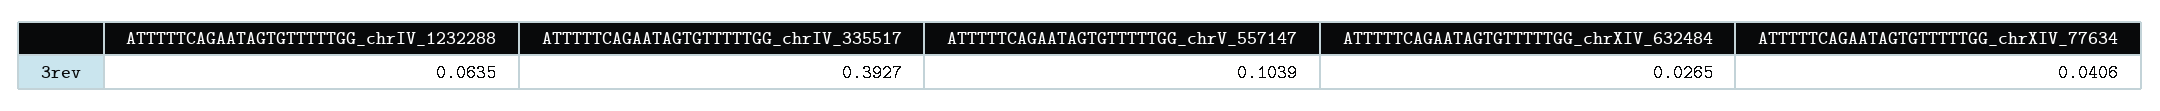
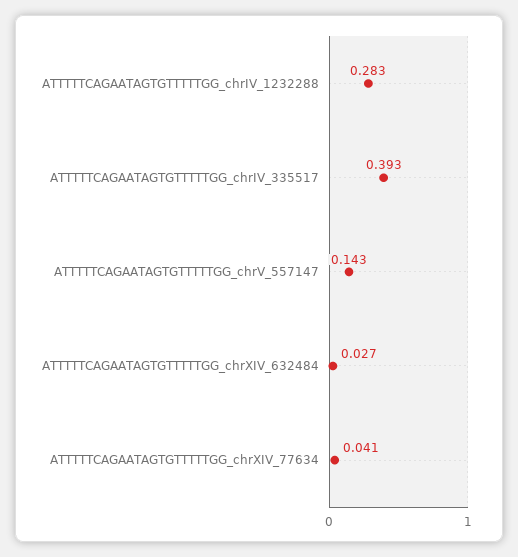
  {
-   "ATTTTTCAGAATAGTGTTTTTGG_chrIV_1232288": 0.0635,
+   "ATTTTTCAGAATAGTGTTTTTGG_chrIV_1232288": 0.283,
    "ATTTTTCAGAATAGTGTTTTTGG_chrIV_335517": 0.3927,
-   "ATTTTTCAGAATAGTGTTTTTGG_chrV_557147": 0.1039,
+   "ATTTTTCAGAATAGTGTTTTTGG_chrV_557147": 0.143,
    "ATTTTTCAGAATAGTGTTTTTGG_chrXIV_632484": 0.0265,
    "ATTTTTCAGAATAGTGTTTTTGG_chrXIV_77634": 0.0406
  }

